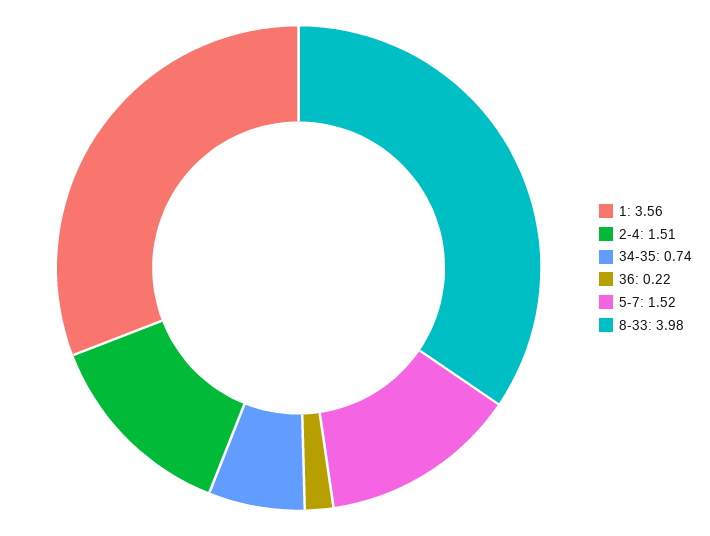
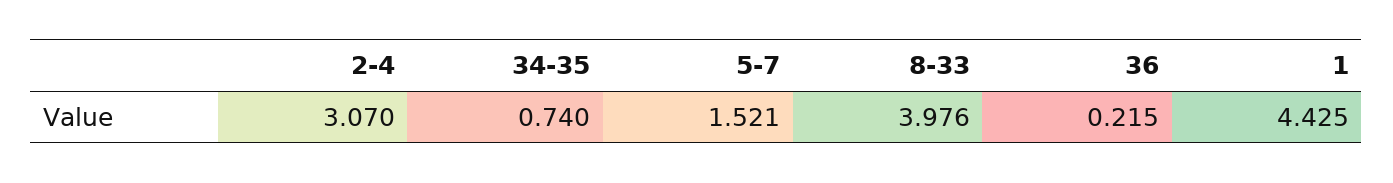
  {
-   "1": 3.56,
+   "1": 4.425,
-   "2-4": 1.51,
+   "2-4": 3.07,
    "34-35": 0.74,
    "36": 0.215,
    "5-7": 1.521,
    "8-33": 3.976
  }

